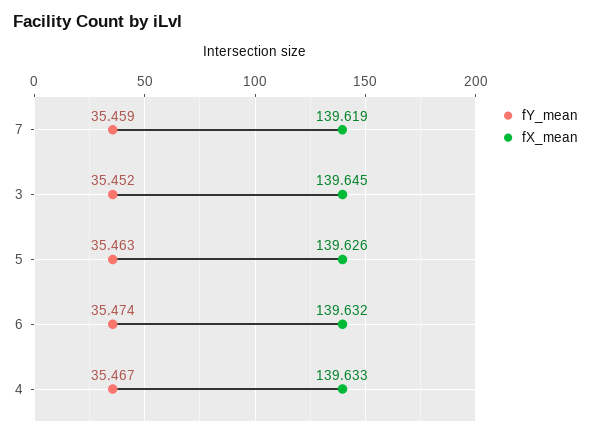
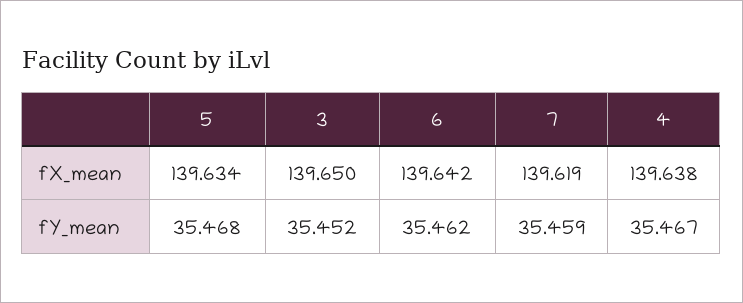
  {
    "fY_mean": {
      "7": 35.459,
      "3": 35.452,
-     "5": 35.463,
+     "5": 35.468,
-     "6": 35.474,
+     "6": 35.462,
      "4": 35.467
    },
    "fX_mean": {
      "7": 139.619,
-     "3": 139.645,
+     "3": 139.65,
-     "5": 139.626,
+     "5": 139.634,
-     "6": 139.632,
+     "6": 139.642,
-     "4": 139.633
+     "4": 139.638
    }
  }

